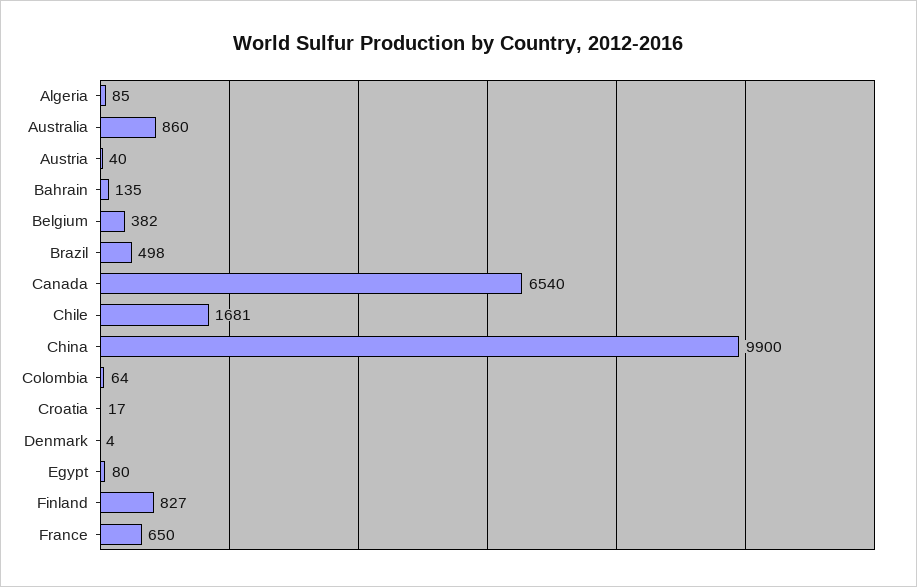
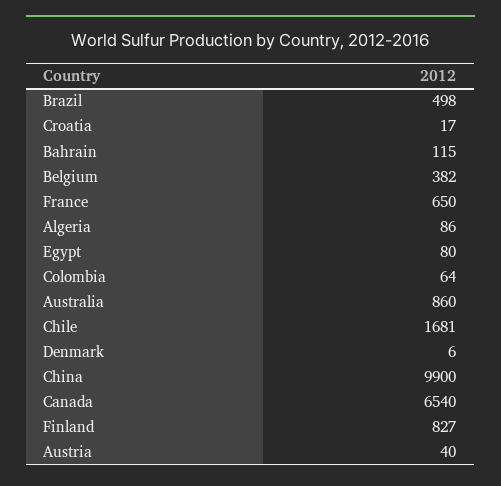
  {
-   "Algeria": 85,
+   "Algeria": 86,
    "Australia": 860,
    "Austria": 40,
-   "Bahrain": 135,
+   "Bahrain": 115,
    "Belgium": 382,
    "Brazil": 498,
    "Canada": 6540,
    "Chile": 1681,
    "China": 9900,
    "Colombia": 64,
    "Croatia": 17,
-   "Denmark": 4,
+   "Denmark": 6,
    "Egypt": 80,
    "Finland": 827,
    "France": 650
  }

